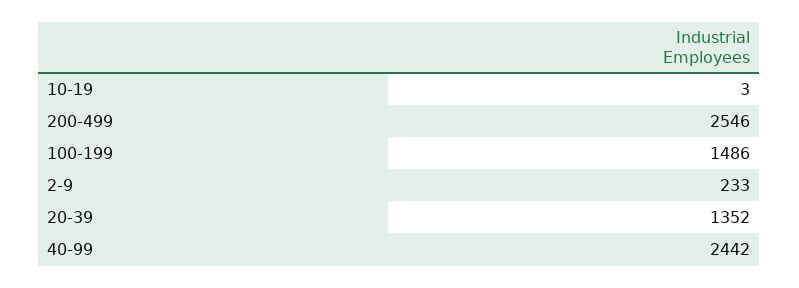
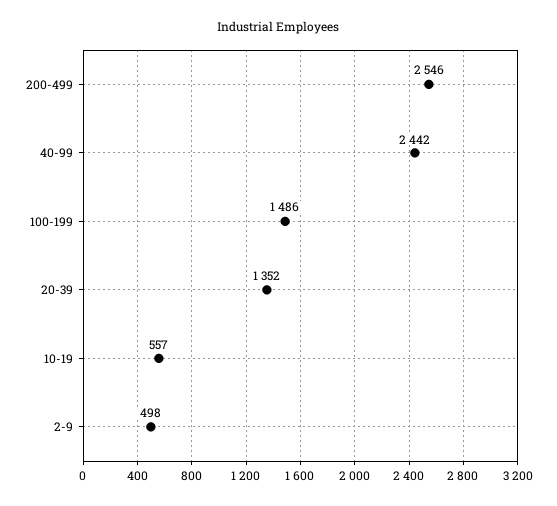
  {
-   "10-19": 3,
+   "10-19": 557,
    "200-499": 2546,
    "100-199": 1486,
-   "2-9": 233,
+   "2-9": 498,
    "20-39": 1352,
    "40-99": 2442
  }

